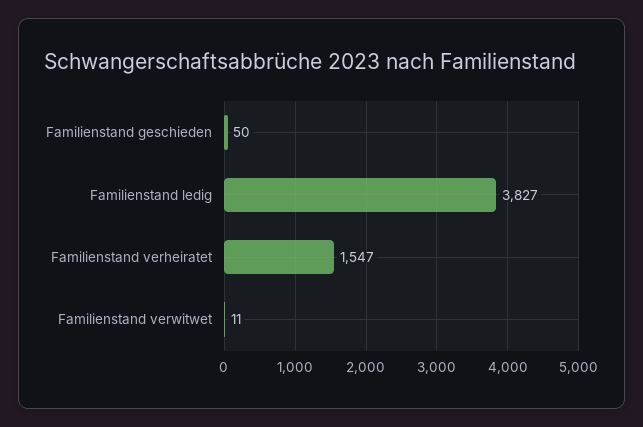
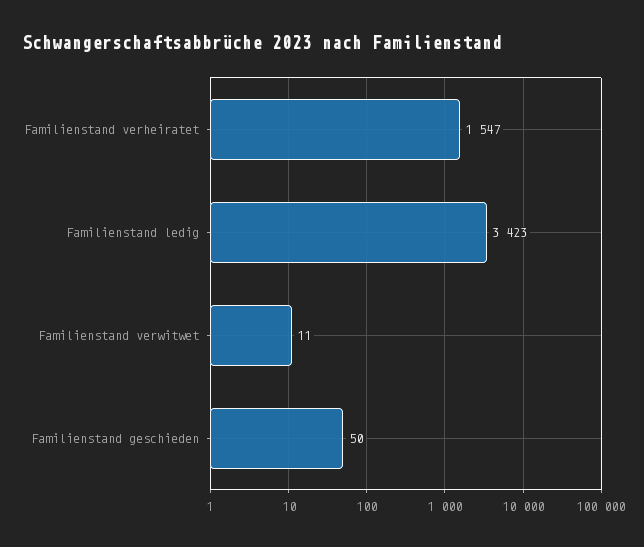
  {
    "Familienstand geschieden": 50,
-   "Familienstand ledig": 3827,
+   "Familienstand ledig": 3423,
    "Familienstand verheiratet": 1547,
    "Familienstand verwitwet": 11
  }

